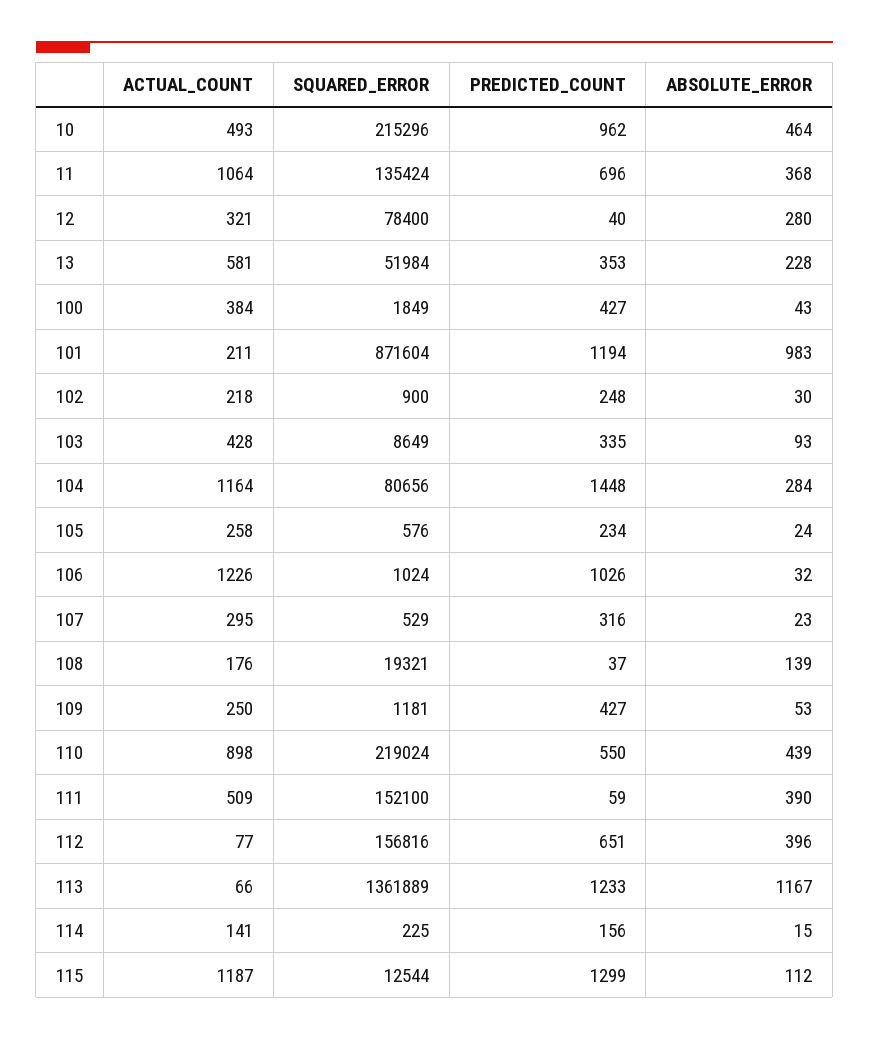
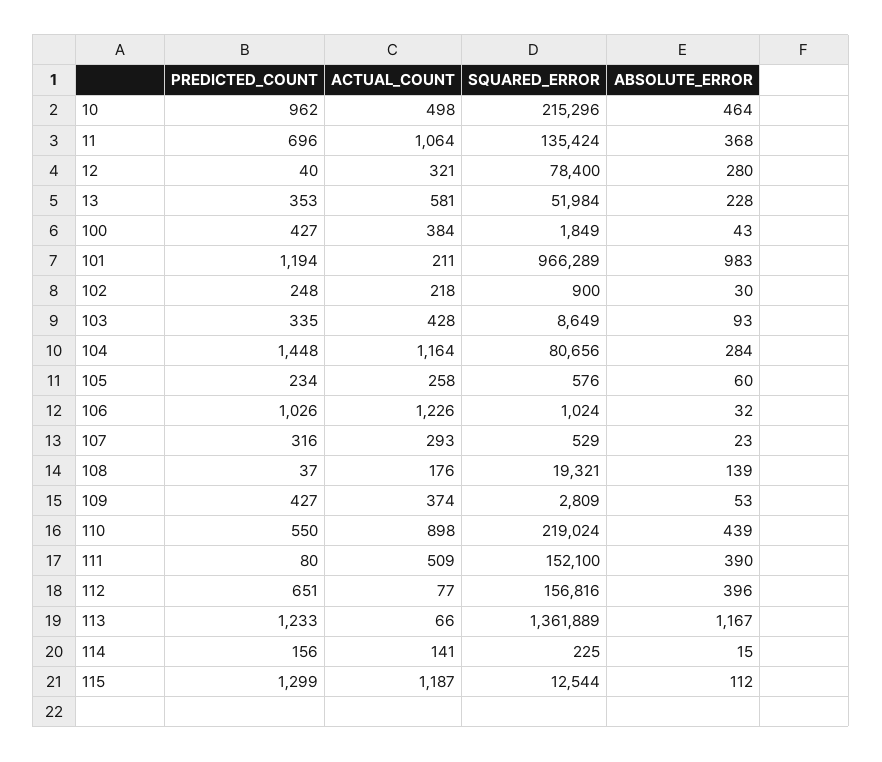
  {
    "ACTUAL_COUNT": {
-     "10": 493,
+     "10": 498,
      "11": 1064,
      "12": 321,
      "13": 581,
      "100": 384,
      "101": 211,
      "102": 218,
      "103": 428,
      "104": 1164,
      "105": 258,
      "106": 1226,
-     "107": 295,
+     "107": 293,
      "108": 176,
-     "109": 250,
+     "109": 374,
      "110": 898,
      "111": 509,
      "112": 77,
      "113": 66,
      "114": 141,
      "115": 1187
    },
    "SQUARED_ERROR": {
      "10": 215296,
      "11": 135424,
      "12": 78400,
      "13": 51984,
      "100": 1849,
-     "101": 871604,
+     "101": 966289,
      "102": 900,
      "103": 8649,
      "104": 80656,
      "105": 576,
      "106": 1024,
      "107": 529,
      "108": 19321,
-     "109": 1181,
+     "109": 2809,
      "110": 219024,
      "111": 152100,
      "112": 156816,
      "113": 1361889,
      "114": 225,
      "115": 12544
    },
    "PREDICTED_COUNT": {
      "10": 962,
      "11": 696,
      "12": 40,
      "13": 353,
      "100": 427,
      "101": 1194,
      "102": 248,
      "103": 335,
      "104": 1448,
      "105": 234,
      "106": 1026,
      "107": 316,
      "108": 37,
      "109": 427,
      "110": 550,
-     "111": 59,
+     "111": 80,
      "112": 651,
      "113": 1233,
      "114": 156,
      "115": 1299
    },
    "ABSOLUTE_ERROR": {
      "10": 464,
      "11": 368,
      "12": 280,
      "13": 228,
      "100": 43,
      "101": 983,
      "102": 30,
      "103": 93,
      "104": 284,
-     "105": 24,
+     "105": 60,
      "106": 32,
      "107": 23,
      "108": 139,
      "109": 53,
      "110": 439,
      "111": 390,
      "112": 396,
      "113": 1167,
      "114": 15,
      "115": 112
    }
  }

